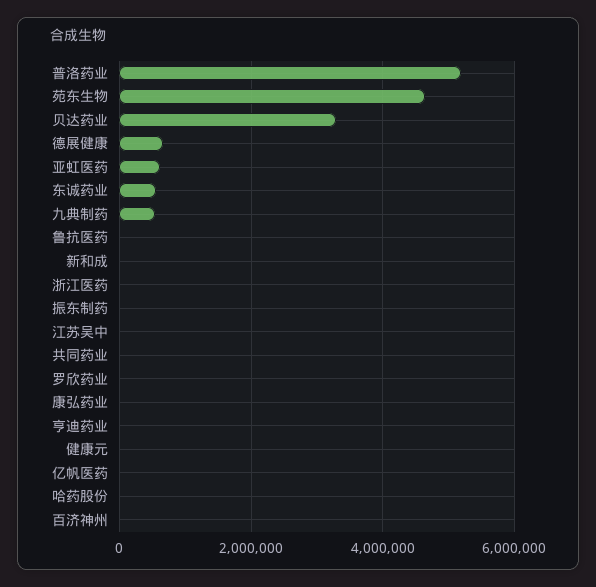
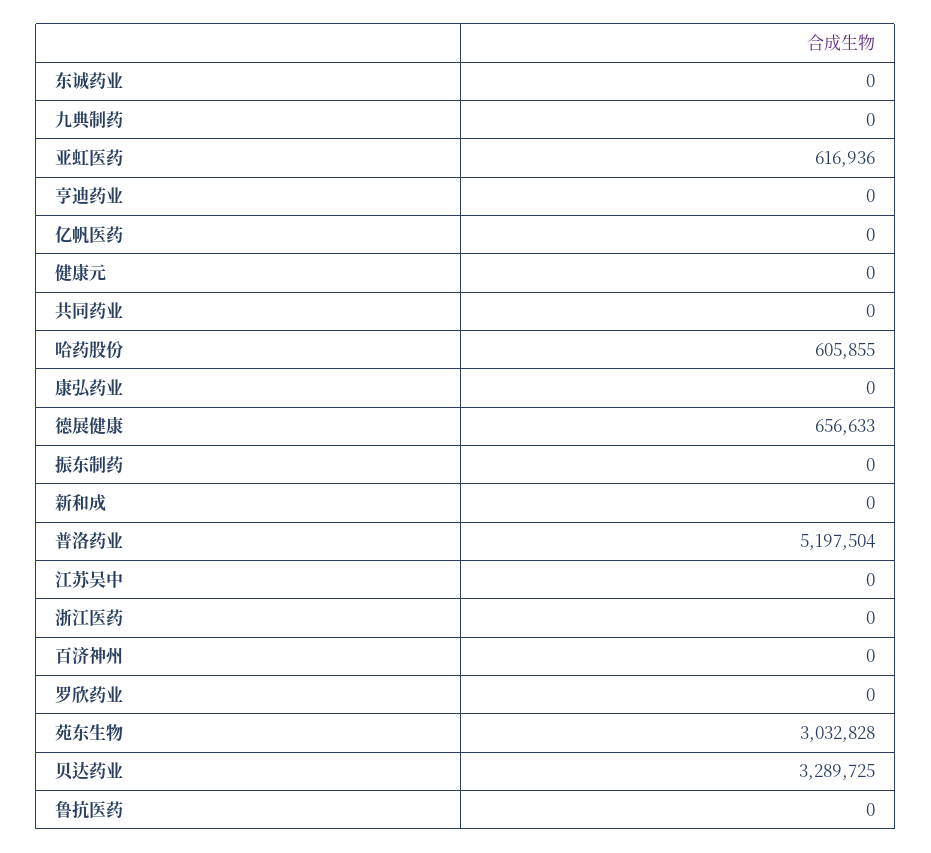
  {
    "普洛药业": 5197504,
-   "苑东生物": 4600000,
+   "苑东生物": 3032828,
    "贝达药业": 3289725,
    "德展健康": 656633,
    "亚虹医药": 616936,
-   "东诚药业": 600000,
+   "东诚药业": 0,
-   "九典制药": 600000,
+   "九典制药": 0,
    "鲁抗医药": 0,
    "新和成": 0,
    "浙江医药": 0,
    "振东制药": 0,
    "江苏吴中": 0,
    "共同药业": 0,
    "罗欣药业": 0,
    "康弘药业": 0,
    "亨迪药业": 0,
    "健康元": 0,
    "亿帆医药": 0,
-   "哈药股份": 0,
+   "哈药股份": 605855,
    "百济神州": 0
  }

